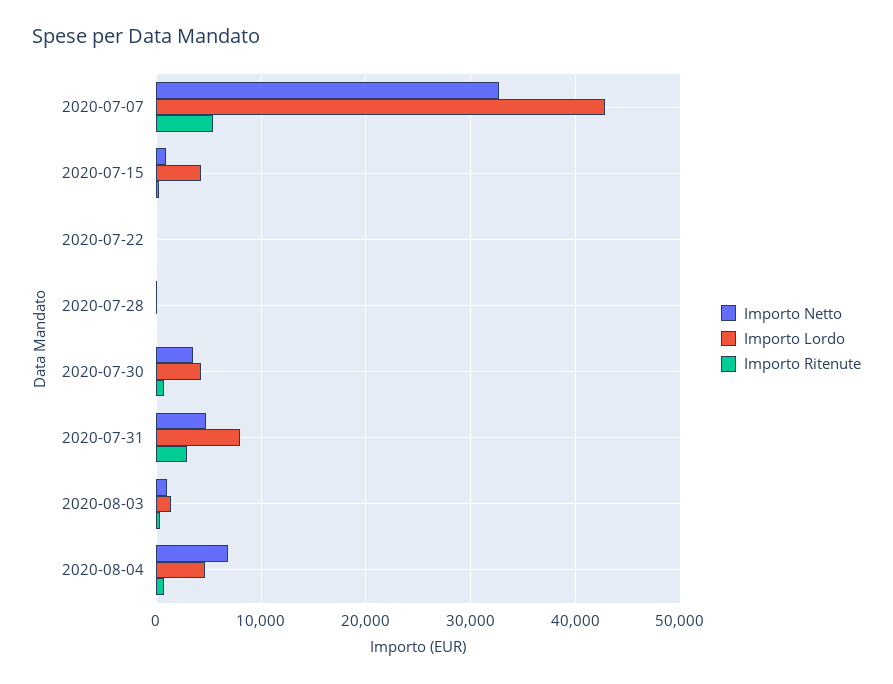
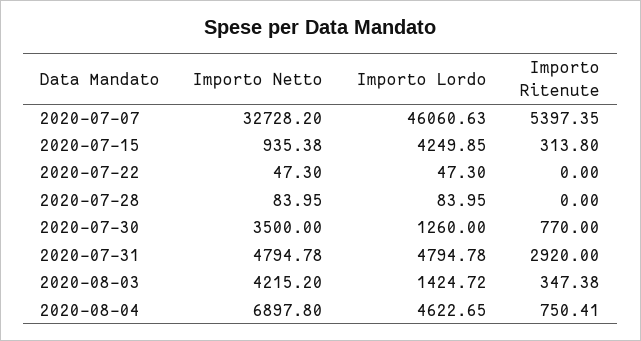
  {
    "Importo Netto": {
      "2020-07-07": 32728.2,
      "2020-07-15": 935.38,
      "2020-07-22": 47.3,
      "2020-07-28": 83.95,
      "2020-07-30": 3500,
      "2020-07-31": 4794.78,
-     "2020-08-03": 1000,
+     "2020-08-03": 4215.2,
      "2020-08-04": 6897.8
    },
    "Importo Lordo": {
-     "2020-07-07": 43000,
+     "2020-07-07": 46060.63,
      "2020-07-15": 4249.85,
      "2020-07-22": 47.3,
      "2020-07-28": 83.95,
-     "2020-07-30": 4000,
+     "2020-07-30": 1260,
-     "2020-07-31": 8000,
+     "2020-07-31": 4794.78,
      "2020-08-03": 1424.72,
      "2020-08-04": 4622.65
    },
    "Importo Ritenute": {
      "2020-07-07": 5397.35,
      "2020-07-15": 313.8,
      "2020-07-22": 0,
      "2020-07-28": 0,
      "2020-07-30": 770,
      "2020-07-31": 2920,
      "2020-08-03": 347.38,
      "2020-08-04": 750.41
    }
  }

